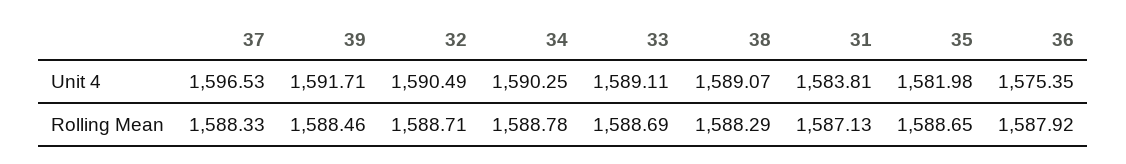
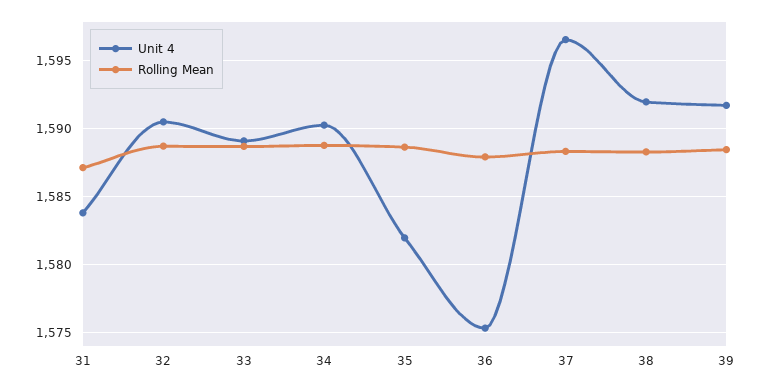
  {
    "Unit 4": {
      "37": 1596.53,
      "39": 1591.71,
      "32": 1590.49,
      "34": 1590.25,
      "33": 1589.11,
-     "38": 1589.07,
+     "38": 1592,
      "31": 1583.81,
      "35": 1581.98,
      "36": 1575.35
    },
    "Rolling Mean": {
      "37": 1588.33,
      "39": 1588.46,
      "32": 1588.71,
      "34": 1588.78,
      "33": 1588.69,
      "38": 1588.29,
      "31": 1587.13,
      "35": 1588.65,
      "36": 1587.92
    }
  }

